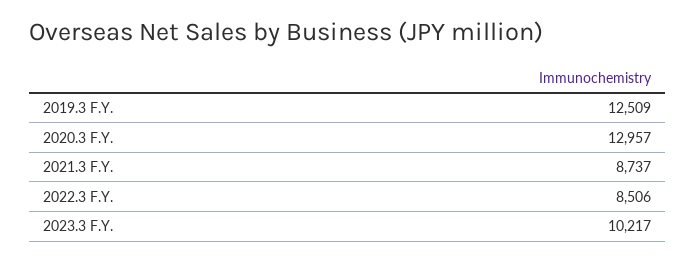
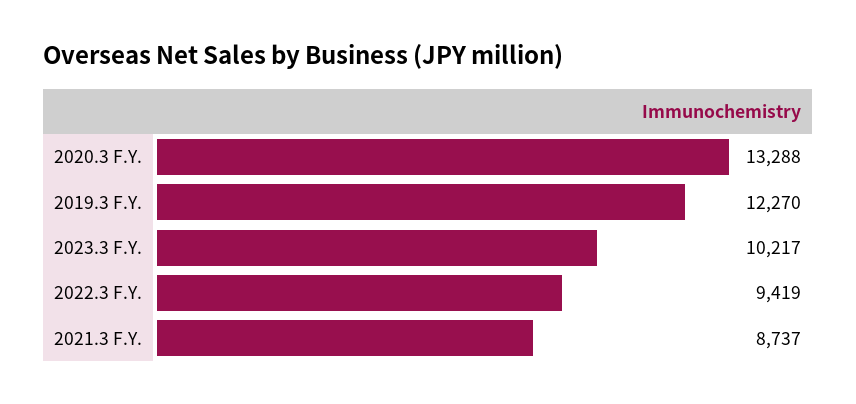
  {
-   "2019.3 F.Y.": 12509,
+   "2019.3 F.Y.": 12270,
-   "2020.3 F.Y.": 12957,
+   "2020.3 F.Y.": 13288,
    "2021.3 F.Y.": 8737,
-   "2022.3 F.Y.": 8506,
+   "2022.3 F.Y.": 9419,
    "2023.3 F.Y.": 10217
  }

